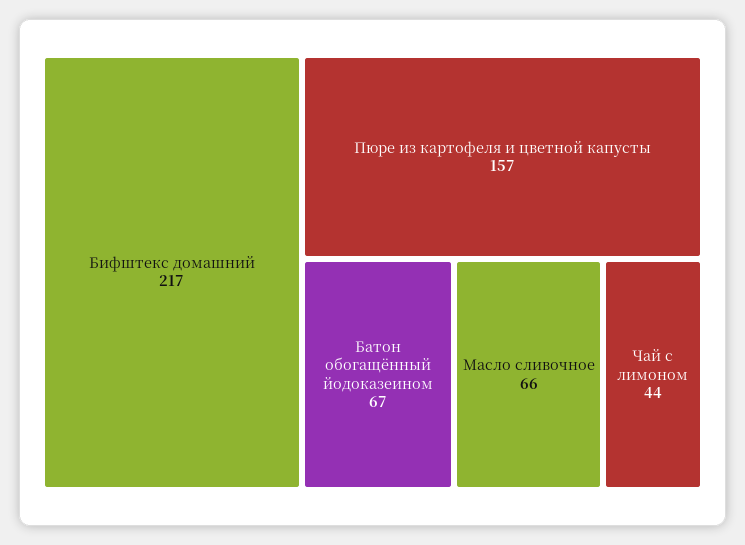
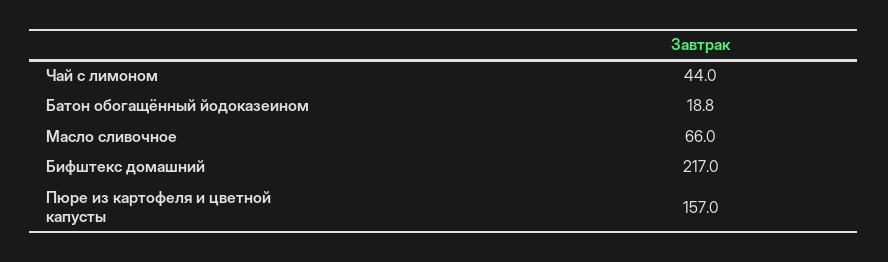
  {
    "Бифштекс домашний": 217,
    "Пюре из картофеля и цветной капусты": 157,
-   "Батон обогащённый йодоказеином": 67,
+   "Батон обогащённый йодоказеином": 18.8,
    "Масло сливочное": 66,
    "Чай с лимоном": 44
  }

